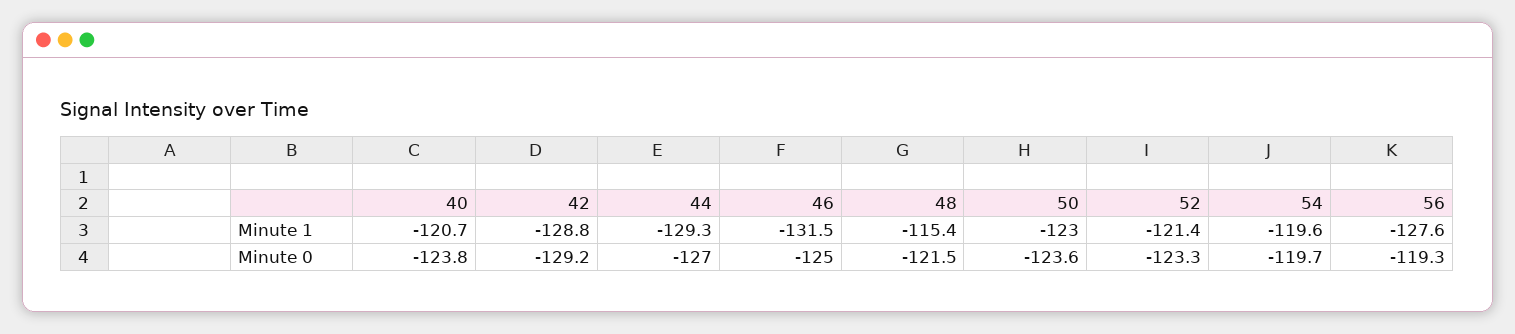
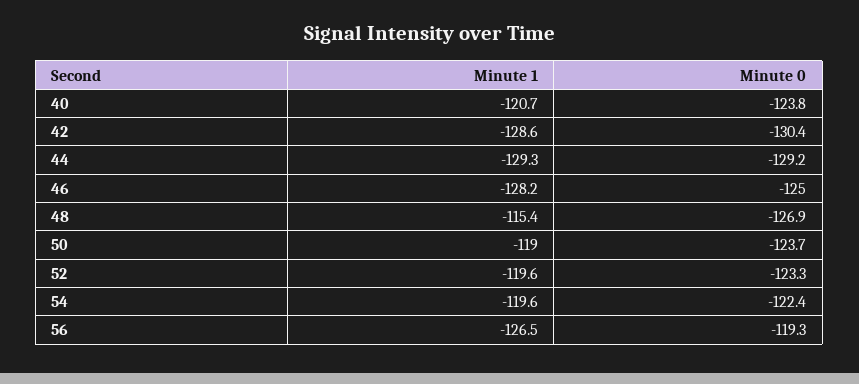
  {
    "40": {
      "Minute 1": -120.7,
      "Minute 0": -123.8
    },
    "42": {
-     "Minute 1": -128.8,
+     "Minute 1": -128.6,
-     "Minute 0": -129.2
+     "Minute 0": -130.4
    },
    "44": {
      "Minute 1": -129.3,
-     "Minute 0": -127
+     "Minute 0": -129.2
    },
    "46": {
-     "Minute 1": -131.5,
+     "Minute 1": -128.2,
      "Minute 0": -125
    },
    "48": {
      "Minute 1": -115.4,
-     "Minute 0": -121.5
+     "Minute 0": -126.9
    },
    "50": {
-     "Minute 1": -123,
+     "Minute 1": -119,
-     "Minute 0": -123.6
+     "Minute 0": -123.7
    },
    "52": {
-     "Minute 1": -121.4,
+     "Minute 1": -119.6,
      "Minute 0": -123.3
    },
    "54": {
      "Minute 1": -119.6,
-     "Minute 0": -119.7
+     "Minute 0": -122.4
    },
    "56": {
-     "Minute 1": -127.6,
+     "Minute 1": -126.5,
      "Minute 0": -119.3
    }
  }

